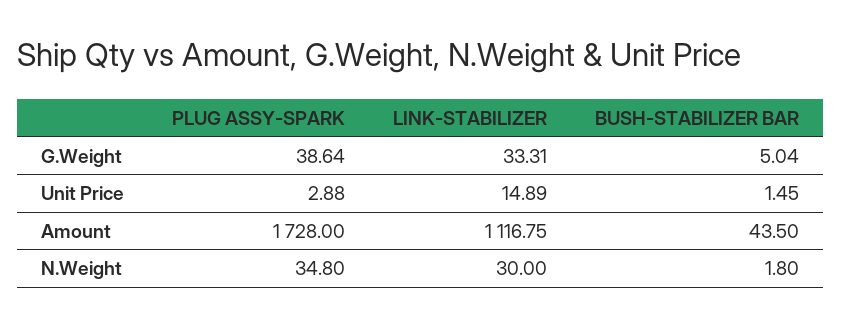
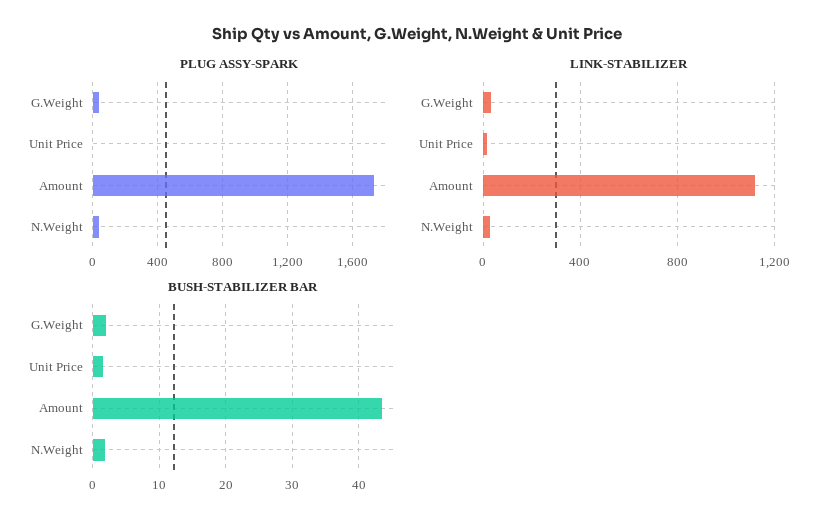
  {
    "PLUG ASSY-SPARK": {
      "G.Weight": 38.64,
      "Unit Price": 2.88,
      "Amount": 1728,
      "N.Weight": 34.8
    },
    "LINK-STABILIZER": {
      "G.Weight": 33.31,
      "Unit Price": 14.89,
      "Amount": 1116.75,
      "N.Weight": 30
    },
    "BUSH-STABILIZER BAR": {
-     "G.Weight": 5.04,
+     "G.Weight": 2,
      "Unit Price": 1.45,
      "Amount": 43.5,
      "N.Weight": 1.8
    }
  }

